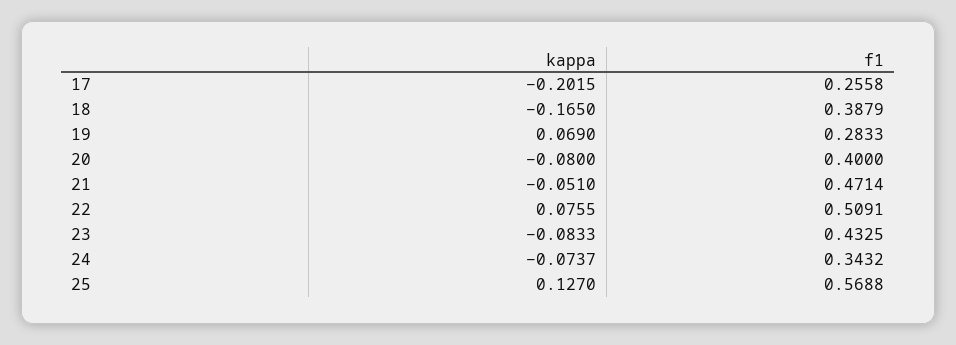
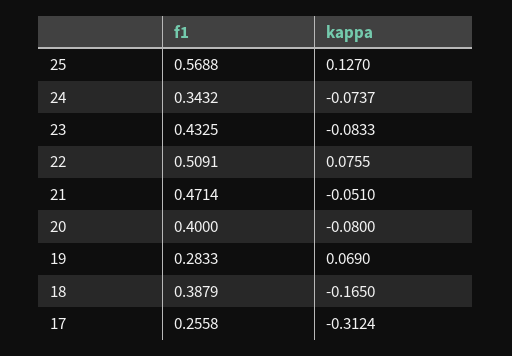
  {
    "kappa": {
-     "17": -0.2015,
+     "17": -0.3124,
      "18": -0.165,
      "19": 0.069,
      "20": -0.08,
      "21": -0.051,
      "22": 0.0755,
      "23": -0.0833,
      "24": -0.0737,
      "25": 0.127
    },
    "f1": {
      "17": 0.2558,
      "18": 0.3879,
      "19": 0.2833,
      "20": 0.4,
      "21": 0.4714,
      "22": 0.5091,
      "23": 0.4325,
      "24": 0.3432,
      "25": 0.5688
    }
  }

